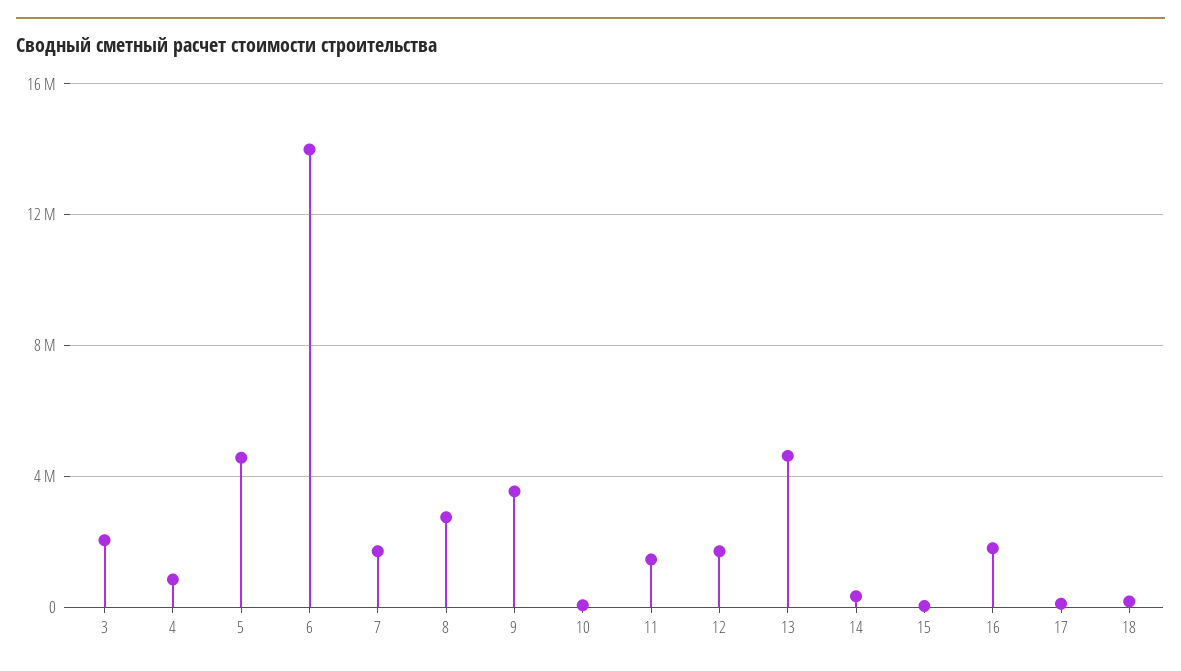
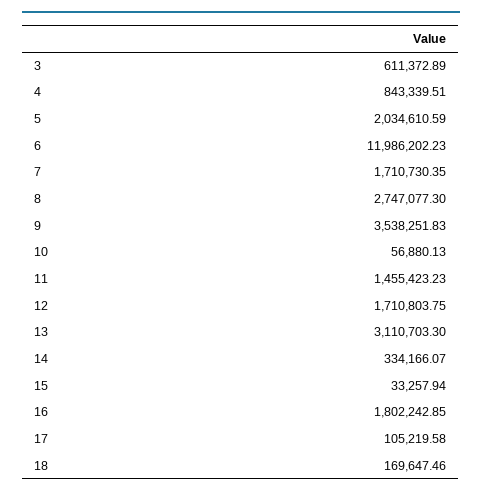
  {
-   "3": 2000000,
+   "3": 611372.89,
    "4": 843339.51,
-   "5": 4500000,
+   "5": 2034610.59,
-   "6": 14000000,
+   "6": 11986202.23,
    "7": 1710730.35,
    "8": 2747077.3,
    "9": 3538251.83,
    "10": 56880.13,
    "11": 1455423.23,
    "12": 1710803.75,
-   "13": 4500000,
+   "13": 3110703.3,
    "14": 334166.07,
    "15": 33257.94,
    "16": 1802242.85,
    "17": 105219.58,
    "18": 169647.46
  }

